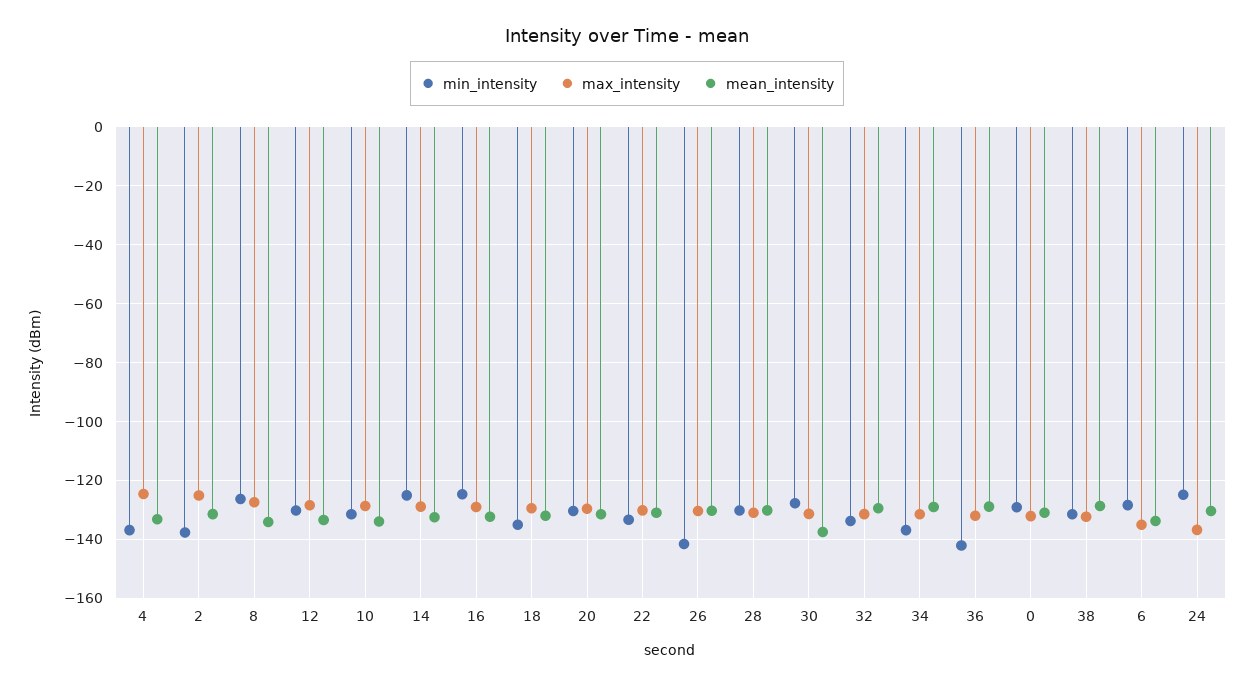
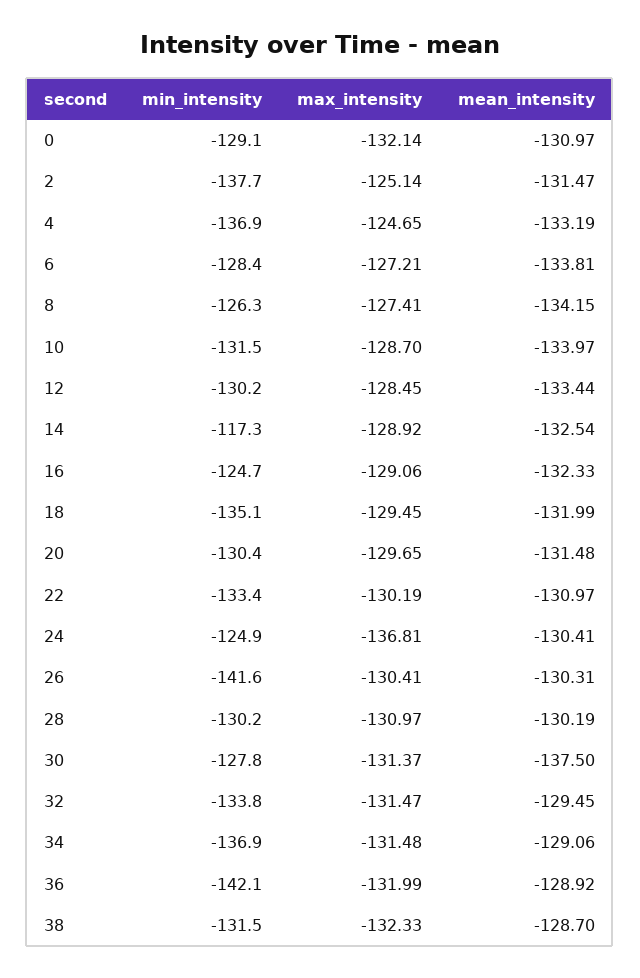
  {
    "min_intensity": {
      "4": -136.9,
      "2": -137.7,
      "8": -126.3,
      "12": -130.2,
      "10": -131.5,
-     "14": -125,
+     "14": -117.3,
      "16": -124.7,
      "18": -135.1,
      "20": -130.4,
      "22": -133.4,
      "26": -141.6,
      "28": -130.2,
      "30": -127.8,
      "32": -133.8,
      "34": -136.9,
      "36": -142.1,
      "0": -129.1,
      "38": -131.5,
      "6": -128.4,
      "24": -124.9
    },
    "max_intensity": {
      "4": -124.65,
      "2": -125.14,
      "8": -127.41,
      "12": -128.45,
      "10": -128.7,
      "14": -128.92,
      "16": -129.06,
      "18": -129.45,
      "20": -129.65,
      "22": -130.19,
      "26": -130.41,
      "28": -130.97,
      "30": -131.37,
      "32": -131.47,
      "34": -131.48,
      "36": -131.99,
      "0": -132.14,
      "38": -132.33,
-     "6": -135,
+     "6": -127.21,
      "24": -136.81
    },
    "mean_intensity": {
      "4": -133.19,
      "2": -131.47,
      "8": -134.15,
      "12": -133.44,
      "10": -133.97,
      "14": -132.54,
      "16": -132.33,
      "18": -131.99,
      "20": -131.48,
      "22": -130.97,
      "26": -130.31,
      "28": -130.19,
      "30": -137.5,
      "32": -129.45,
      "34": -129.06,
      "36": -128.92,
      "0": -130.97,
      "38": -128.7,
      "6": -133.81,
      "24": -130.41
    }
  }

